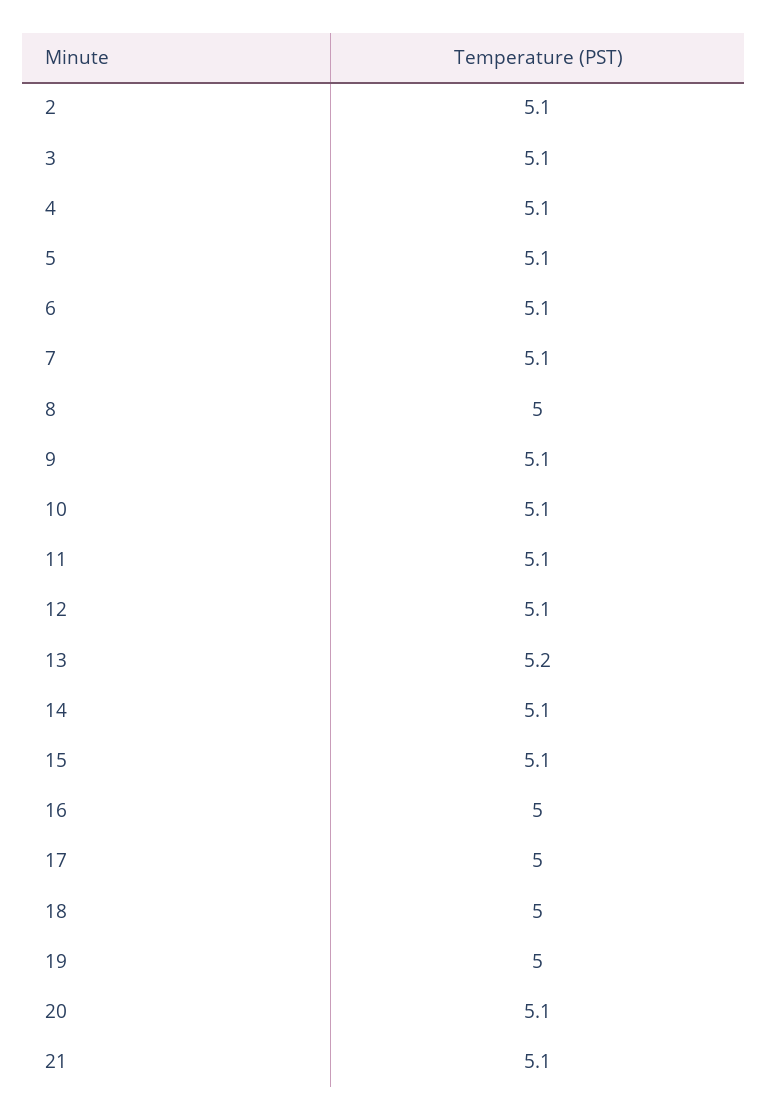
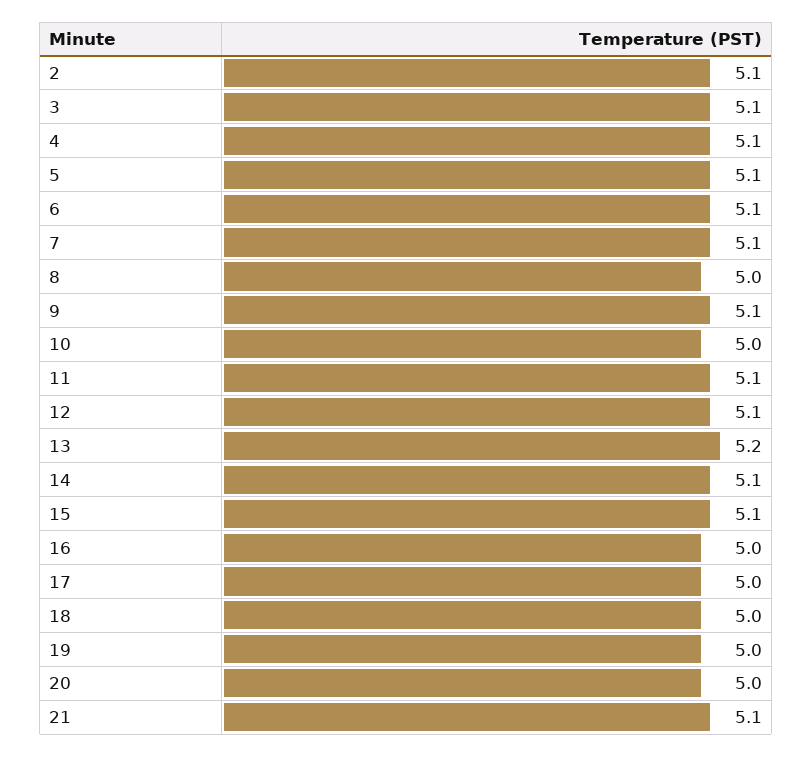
  {
    "2": 5.1,
    "3": 5.1,
    "4": 5.1,
    "5": 5.1,
    "6": 5.1,
    "7": 5.1,
    "8": 5,
    "9": 5.1,
-   "10": 5.1,
+   "10": 5,
    "11": 5.1,
    "12": 5.1,
    "13": 5.2,
    "14": 5.1,
    "15": 5.1,
    "16": 5,
    "17": 5,
    "18": 5,
    "19": 5,
-   "20": 5.1,
+   "20": 5,
    "21": 5.1
  }

